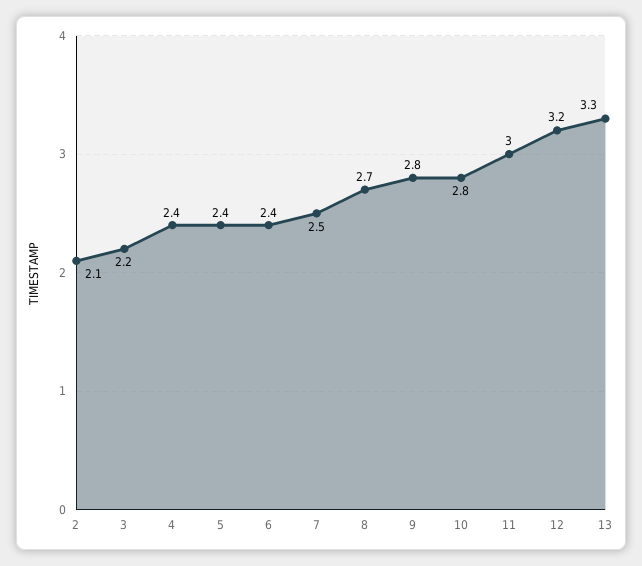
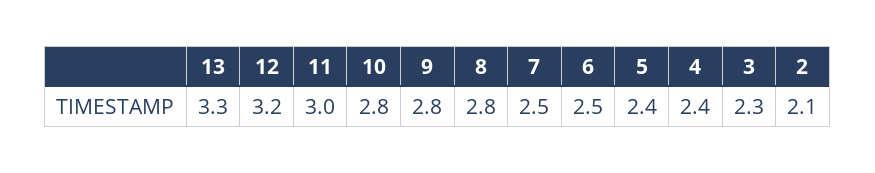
  {
    "2": 2.1,
-   "3": 2.2,
+   "3": 2.3,
    "4": 2.4,
    "5": 2.4,
-   "6": 2.4,
+   "6": 2.5,
    "7": 2.5,
-   "8": 2.7,
+   "8": 2.8,
    "9": 2.8,
    "10": 2.8,
    "11": 3,
    "12": 3.2,
    "13": 3.3
  }

